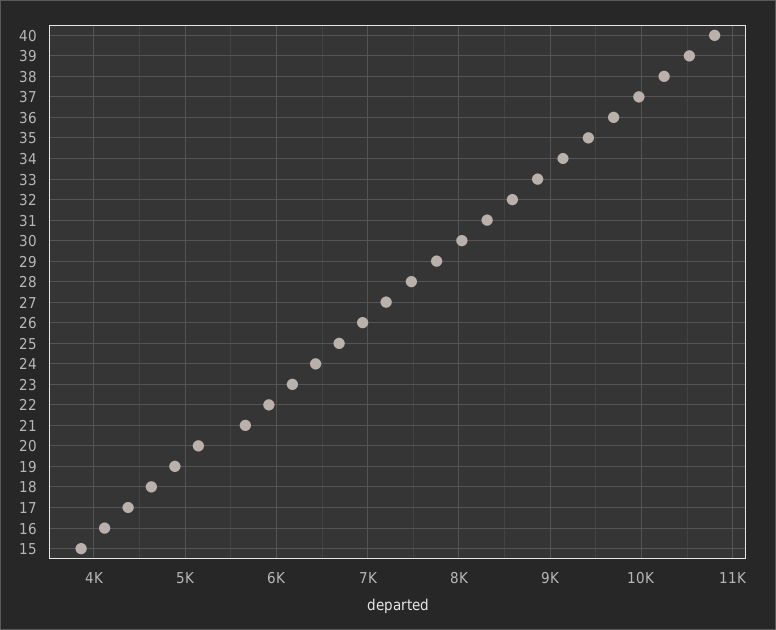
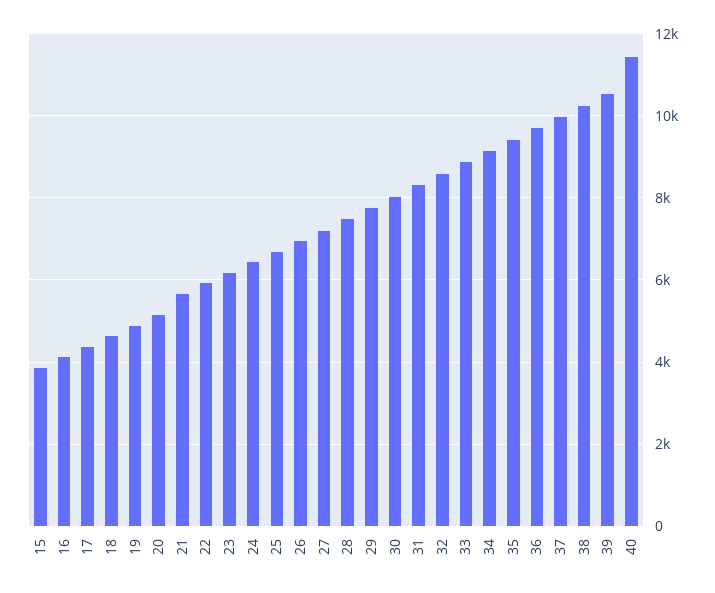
  {
-   "40": 10800,
+   "40": 11400,
    "39": 10500,
    "38": 10200,
    "37": 10000,
    "36": 9700,
    "35": 9400,
    "34": 9100,
    "33": 8900,
    "32": 8600,
    "31": 8300,
    "30": 8000,
    "29": 7800,
    "28": 7500,
    "27": 7200,
    "26": 6900,
    "25": 6700,
    "24": 6400,
    "23": 6200,
    "22": 5900,
    "21": 5700,
    "20": 5100,
    "19": 4900,
    "18": 4600,
    "17": 4400,
    "16": 4100,
    "15": 3900
  }

